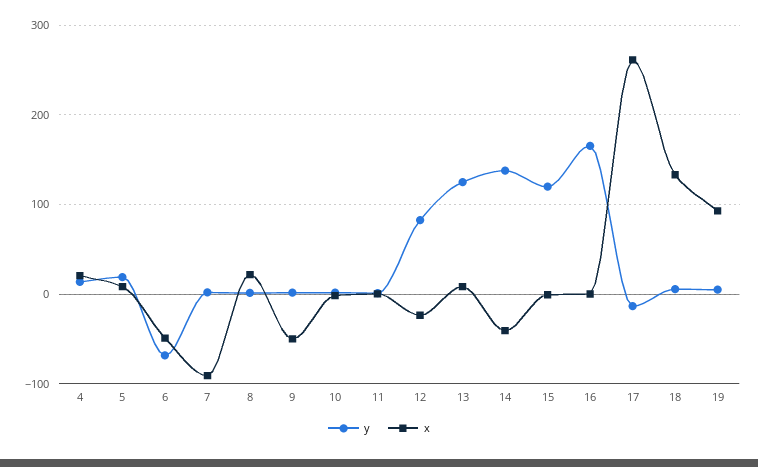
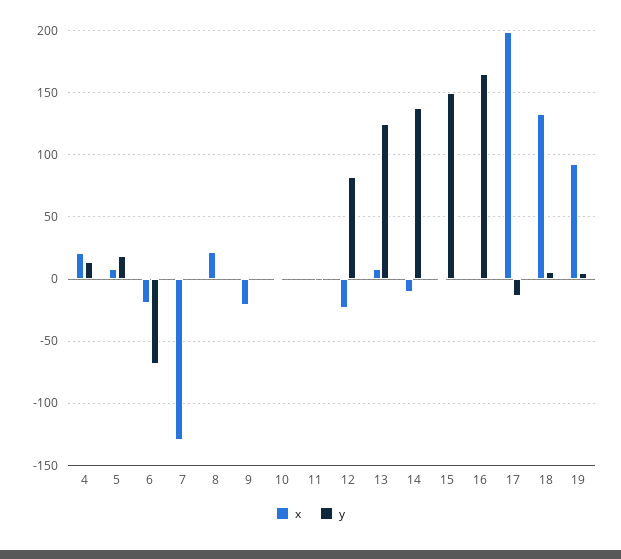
  {
    "y": {
      "4": 15,
      "5": 20,
      "6": -70,
      "7": 0,
      "8": 0,
      "9": 0,
      "10": 0,
      "11": 0,
      "12": 85,
      "13": 125,
      "14": 140,
-     "15": 120,
+     "15": 150,
      "16": 165,
      "17": -15,
      "18": 5,
      "19": 5
    },
    "x": {
      "4": 20,
      "5": 10,
-     "6": -50,
+     "6": -20,
-     "7": -90,
+     "7": -130,
      "8": 20,
-     "9": -50,
+     "9": -20,
      "10": 0,
      "11": 0,
      "12": -25,
      "13": 10,
-     "14": -40,
+     "14": -10,
      "15": 0,
      "16": 0,
-     "17": 260,
+     "17": 200,
      "18": 135,
      "19": 95
    }
  }

